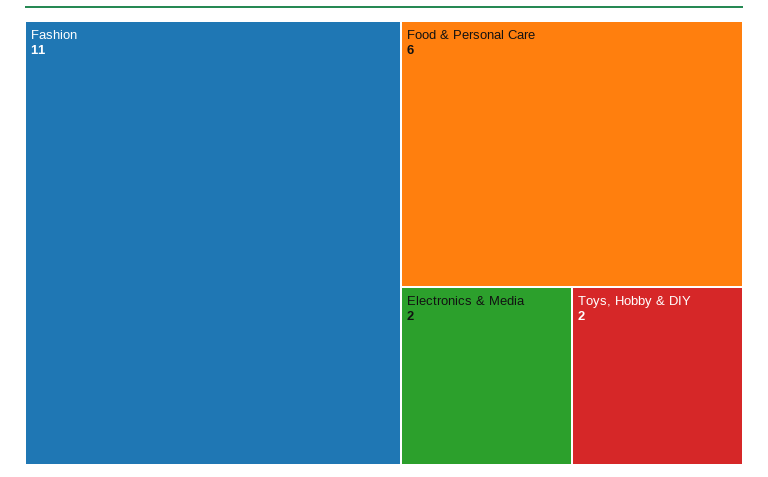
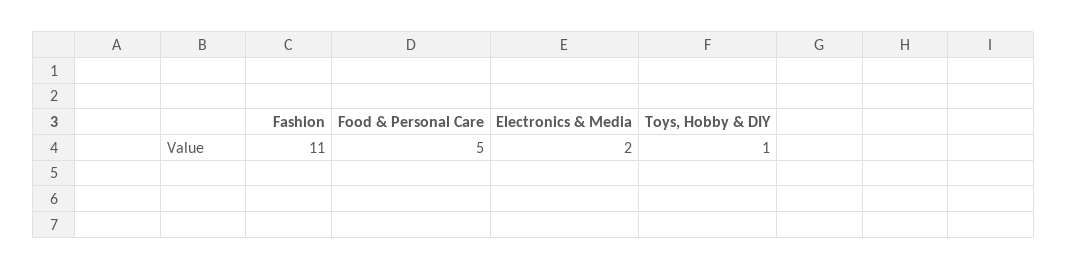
  {
    "Fashion": 11,
-   "Food & Personal Care": 6,
+   "Food & Personal Care": 5,
    "Electronics & Media": 2,
-   "Toys, Hobby & DIY": 2
+   "Toys, Hobby & DIY": 1
  }

